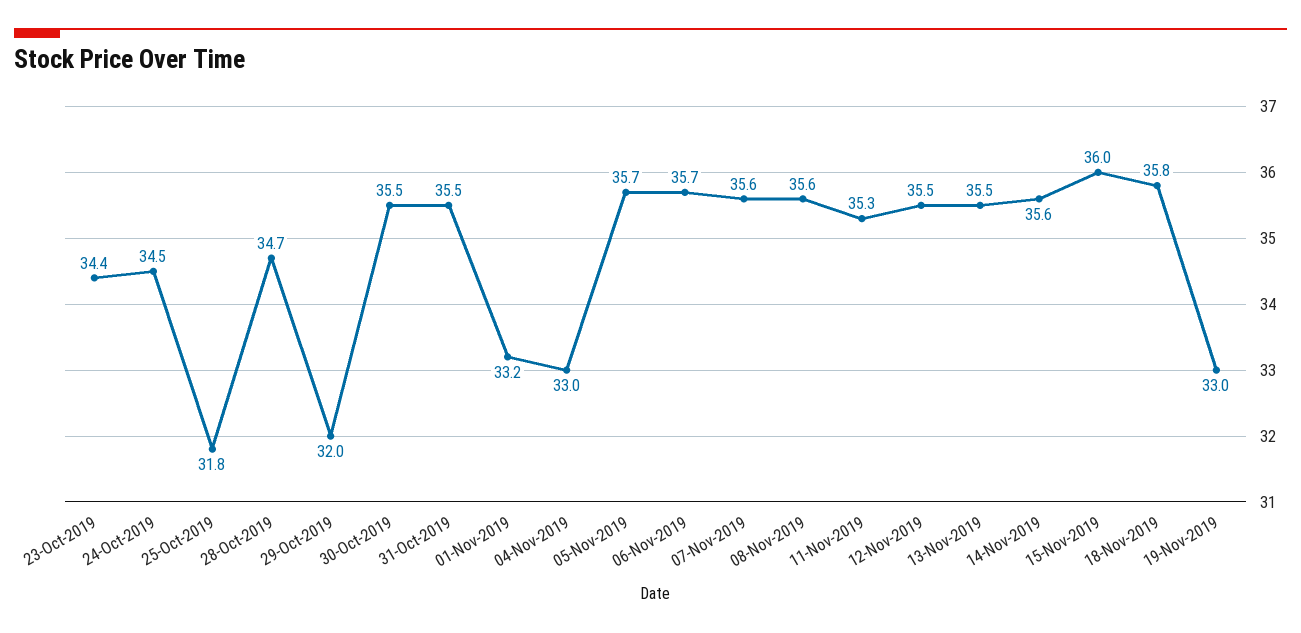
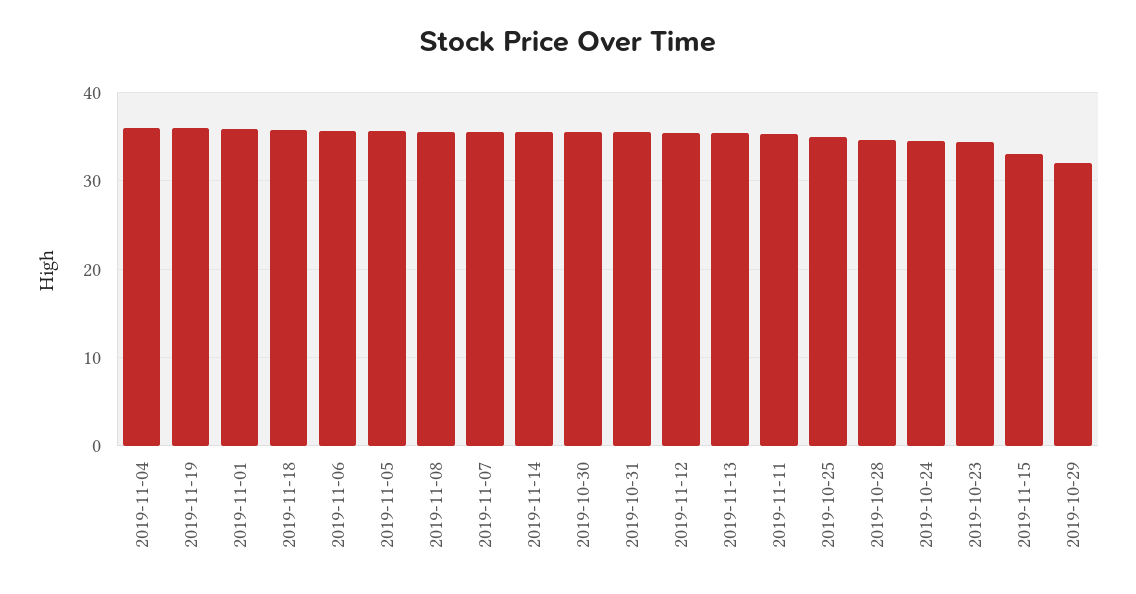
  {
    "23-Oct-2019": 34.4,
    "24-Oct-2019": 34.5,
-   "25-Oct-2019": 31.8,
+   "25-Oct-2019": 35,
    "28-Oct-2019": 34.7,
    "29-Oct-2019": 32,
    "30-Oct-2019": 35.5,
    "31-Oct-2019": 35.5,
-   "01-Nov-2019": 33.2,
+   "01-Nov-2019": 36,
-   "04-Nov-2019": 33,
+   "04-Nov-2019": 36,
    "05-Nov-2019": 35.7,
    "06-Nov-2019": 35.7,
    "07-Nov-2019": 35.6,
    "08-Nov-2019": 35.6,
    "11-Nov-2019": 35.3,
    "12-Nov-2019": 35.5,
    "13-Nov-2019": 35.5,
    "14-Nov-2019": 35.6,
-   "15-Nov-2019": 36,
+   "15-Nov-2019": 33,
    "18-Nov-2019": 35.8,
-   "19-Nov-2019": 33
+   "19-Nov-2019": 36
  }

